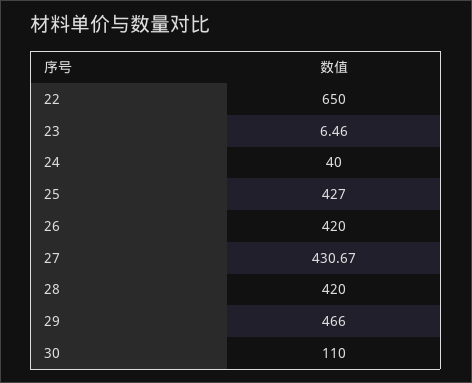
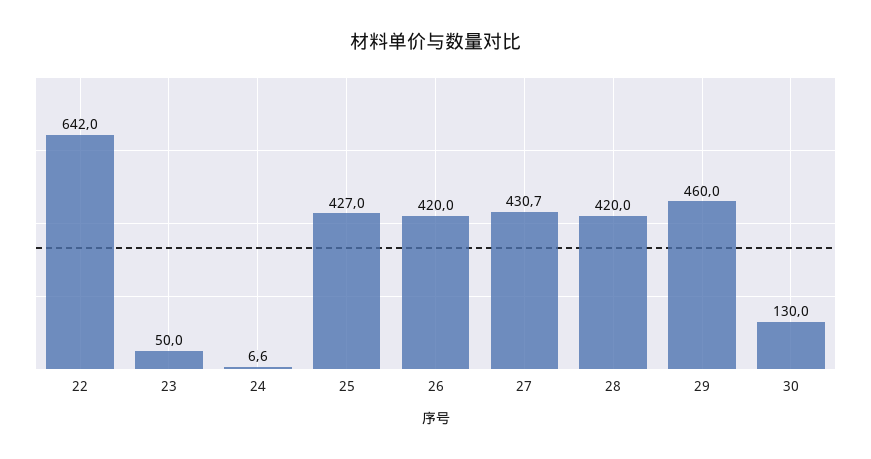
  {
-   "22": 650,
+   "22": 642,
-   "23": 6.46,
+   "23": 50,
-   "24": 40,
+   "24": 6.6,
    "25": 427,
    "26": 420,
    "27": 430.67,
    "28": 420,
-   "29": 466,
+   "29": 460,
-   "30": 110
+   "30": 130
  }

